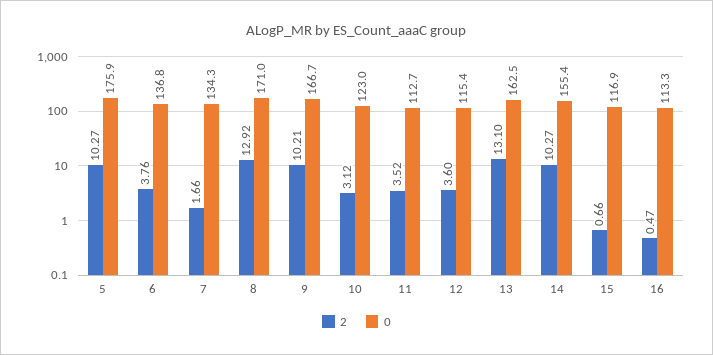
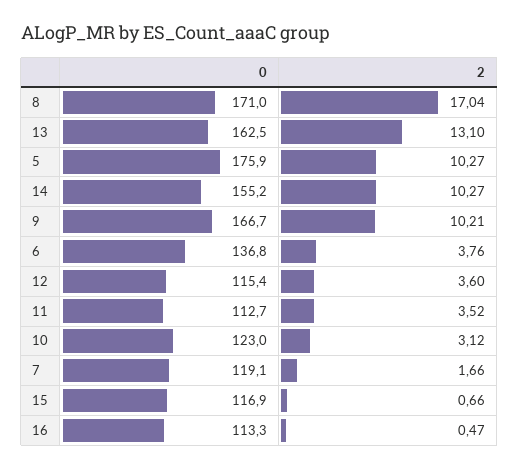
  {
    "2": {
      "5": 10.27,
      "6": 3.76,
      "7": 1.66,
-     "8": 12.92,
+     "8": 17.04,
      "9": 10.21,
      "10": 3.12,
      "11": 3.52,
      "12": 3.6,
      "13": 13.1,
      "14": 10.27,
      "15": 0.66,
      "16": 0.47
    },
    "0": {
      "5": 175.9,
      "6": 136.8,
-     "7": 134.3,
+     "7": 119.1,
      "8": 171,
      "9": 166.7,
      "10": 123,
      "11": 112.7,
      "12": 115.4,
      "13": 162.5,
-     "14": 155.4,
+     "14": 155.2,
      "15": 116.9,
      "16": 113.3
    }
  }

